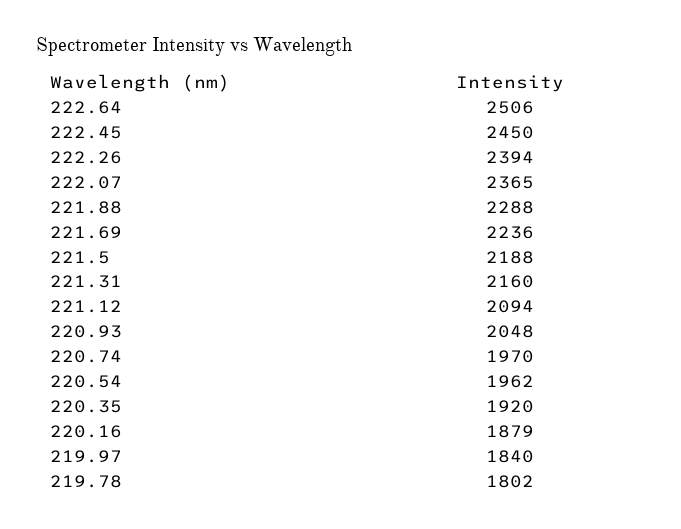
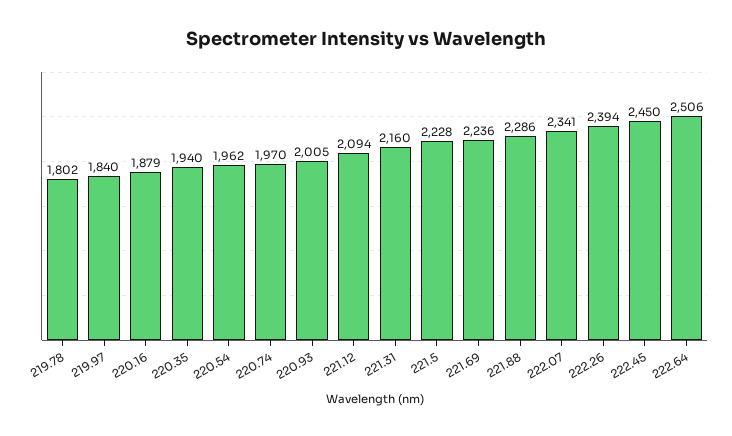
  {
    "222.64": 2506,
    "222.45": 2450,
    "222.26": 2394,
-   "222.07": 2365,
+   "222.07": 2341,
-   "221.88": 2288,
+   "221.88": 2286,
    "221.69": 2236,
-   "221.5": 2188,
+   "221.5": 2228,
    "221.31": 2160,
    "221.12": 2094,
-   "220.93": 2048,
+   "220.93": 2005,
    "220.74": 1970,
    "220.54": 1962,
-   "220.35": 1920,
+   "220.35": 1940,
    "220.16": 1879,
    "219.97": 1840,
    "219.78": 1802
  }

